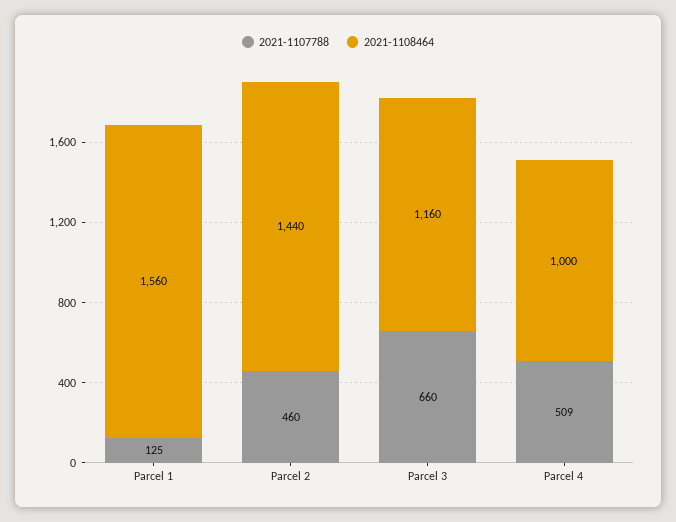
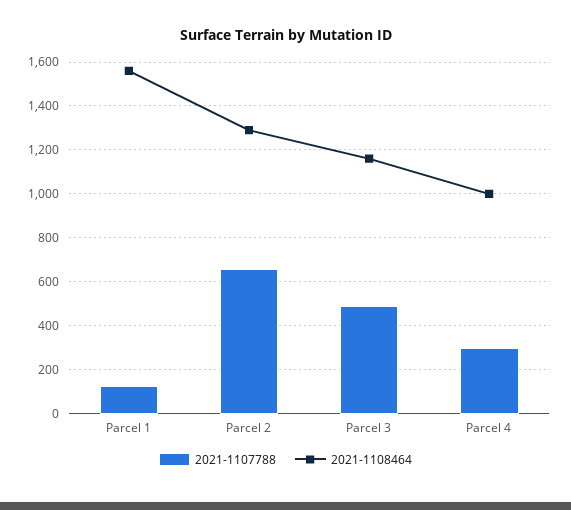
  {
    "2021-1107788": {
      "Parcel 1": 125,
-     "Parcel 2": 460,
+     "Parcel 2": 650,
-     "Parcel 3": 660,
+     "Parcel 3": 500,
-     "Parcel 4": 509
+     "Parcel 4": 300
    },
    "2021-1108464": {
      "Parcel 1": 1560,
-     "Parcel 2": 1440,
+     "Parcel 2": 1300,
      "Parcel 3": 1160,
      "Parcel 4": 1000
    }
  }

